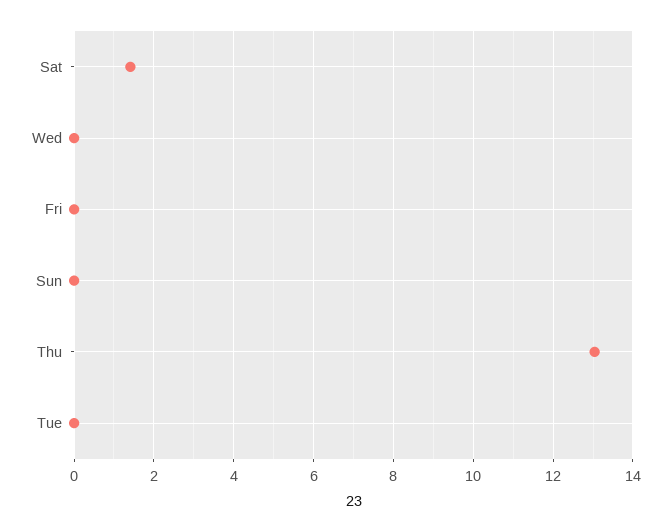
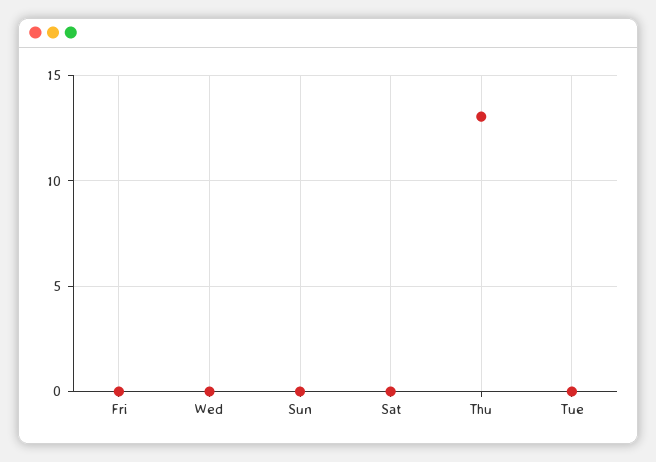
  {
-   "Sat": 1.4,
+   "Sat": 0,
    "Wed": 0,
    "Fri": 0,
    "Sun": 0,
    "Thu": 13,
    "Tue": 0
  }

